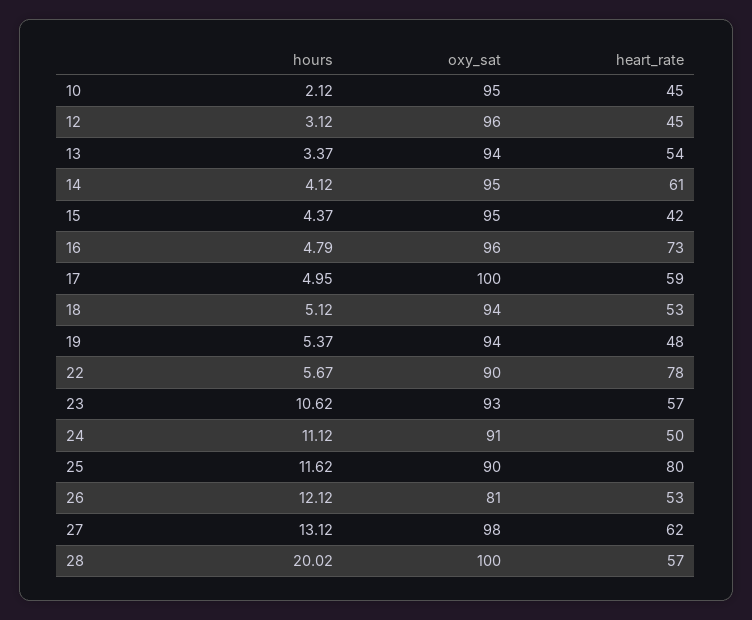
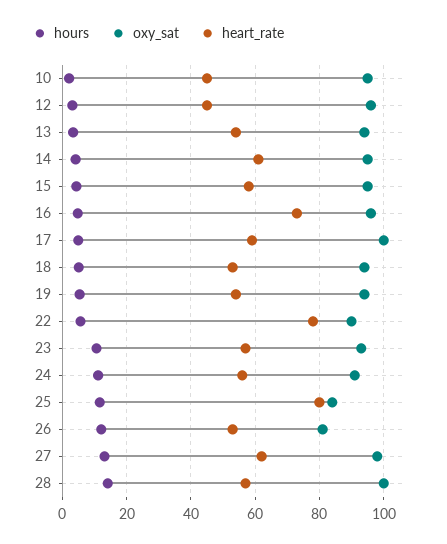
  {
    "hours": {
      "10": 2.12,
      "12": 3.12,
      "13": 3.37,
      "14": 4.12,
      "15": 4.37,
      "16": 4.79,
      "17": 4.95,
      "18": 5.12,
      "19": 5.37,
      "22": 5.67,
      "23": 10.62,
      "24": 11.12,
      "25": 11.62,
      "26": 12.12,
      "27": 13.12,
-     "28": 20.02
+     "28": 14
    },
    "oxy_sat": {
      "10": 95,
      "12": 96,
      "13": 94,
      "14": 95,
      "15": 95,
      "16": 96,
      "17": 100,
      "18": 94,
      "19": 94,
      "22": 90,
      "23": 93,
      "24": 91,
-     "25": 90,
+     "25": 84,
      "26": 81,
      "27": 98,
      "28": 100
    },
    "heart_rate": {
      "10": 45,
      "12": 45,
      "13": 54,
      "14": 61,
-     "15": 42,
+     "15": 58,
      "16": 73,
      "17": 59,
      "18": 53,
-     "19": 48,
+     "19": 54,
      "22": 78,
      "23": 57,
-     "24": 50,
+     "24": 56,
      "25": 80,
      "26": 53,
      "27": 62,
      "28": 57
    }
  }

